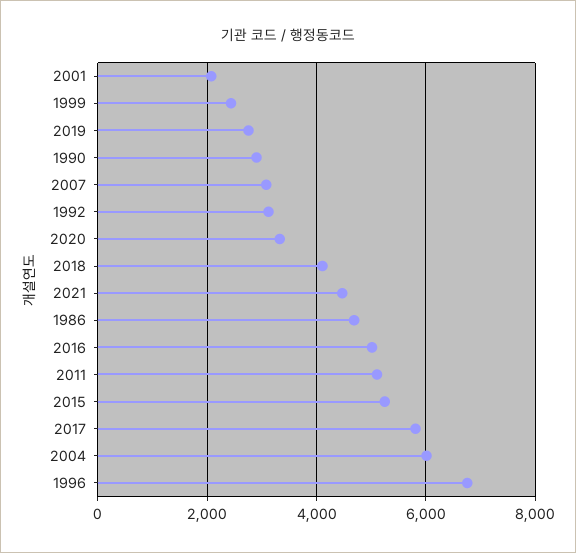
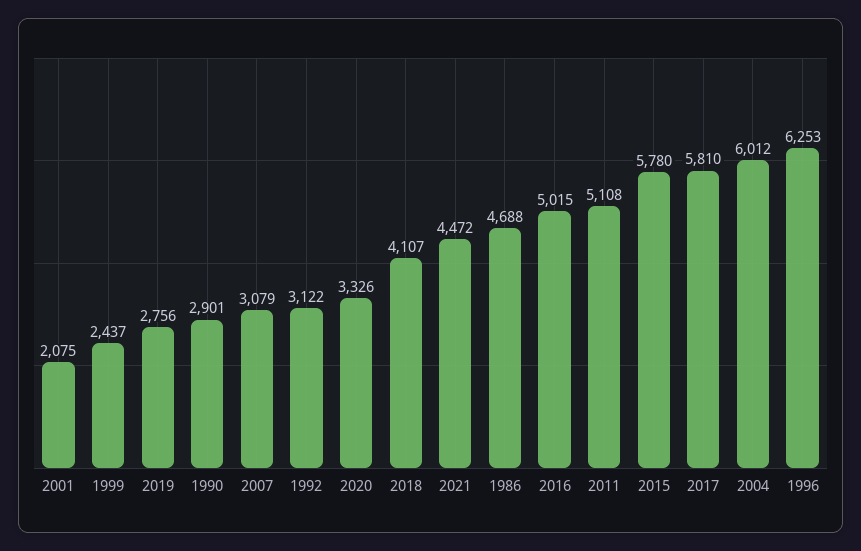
  {
    "2001": 2075,
    "1999": 2437,
    "2019": 2756,
    "1990": 2901,
    "2007": 3079,
    "1992": 3122,
    "2020": 3326,
    "2018": 4107,
    "2021": 4472,
    "1986": 4688,
    "2016": 5015,
    "2011": 5108,
-   "2015": 5200,
+   "2015": 5780,
    "2017": 5810,
    "2004": 6012,
-   "1996": 6800
+   "1996": 6253
  }

